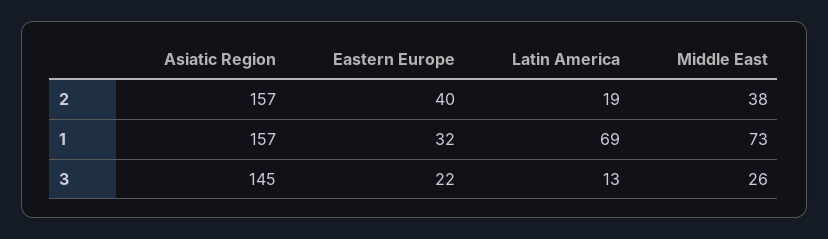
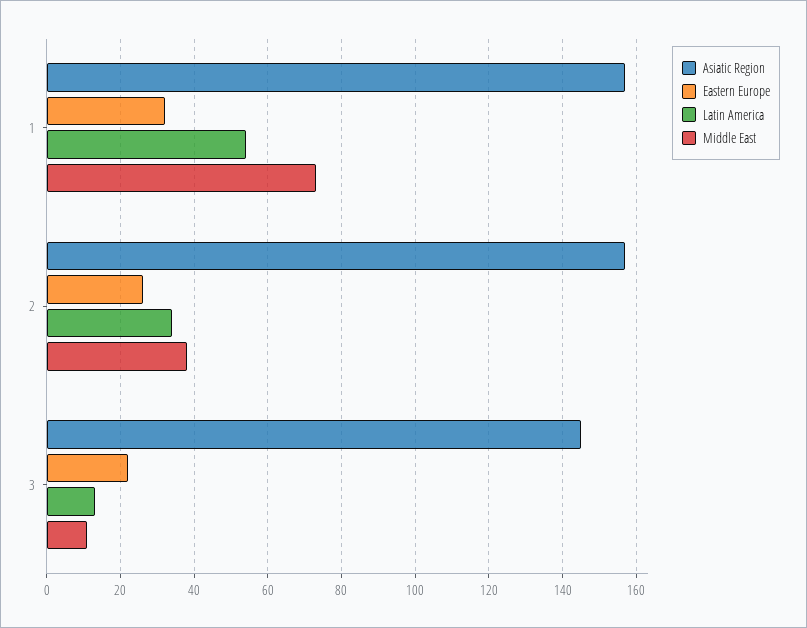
  {
    "Asiatic Region": {
      "2": 157,
      "1": 157,
      "3": 145
    },
    "Eastern Europe": {
-     "2": 40,
+     "2": 25,
      "1": 32,
      "3": 22
    },
    "Latin America": {
-     "2": 19,
+     "2": 35,
-     "1": 69,
+     "1": 55,
      "3": 13
    },
    "Middle East": {
      "2": 38,
      "1": 73,
-     "3": 26
+     "3": 10
    }
  }

